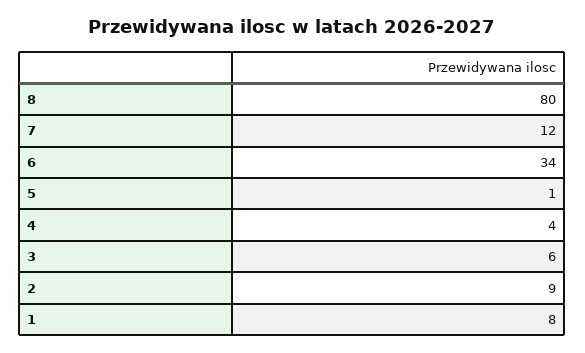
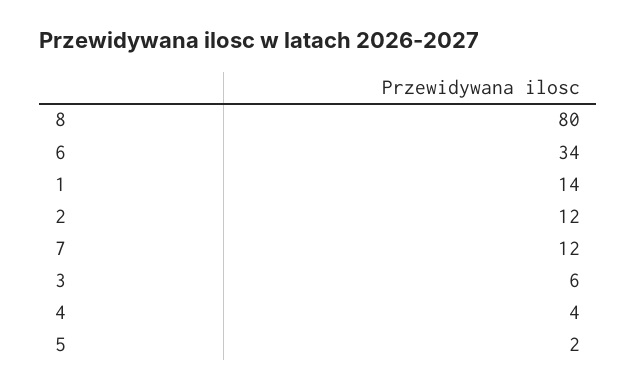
  {
    "8": 80,
    "7": 12,
    "6": 34,
-   "5": 1,
+   "5": 2,
    "4": 4,
    "3": 6,
-   "2": 9,
+   "2": 12,
-   "1": 8
+   "1": 14
  }

